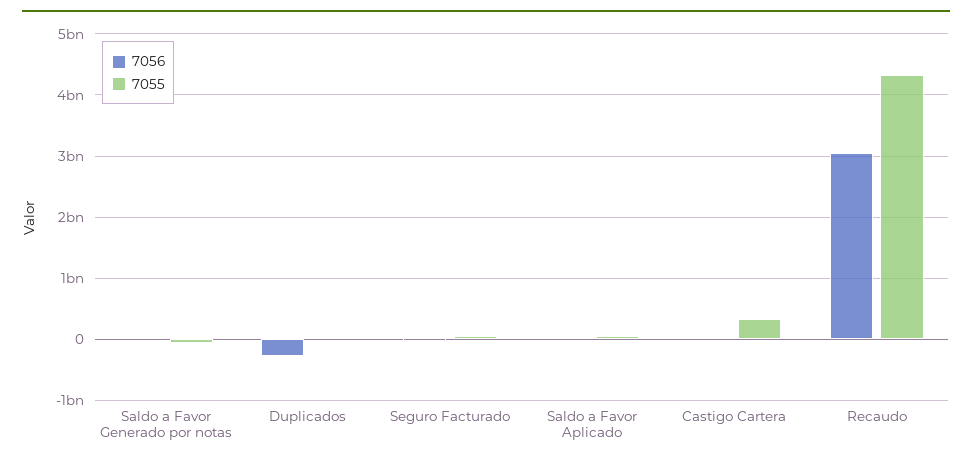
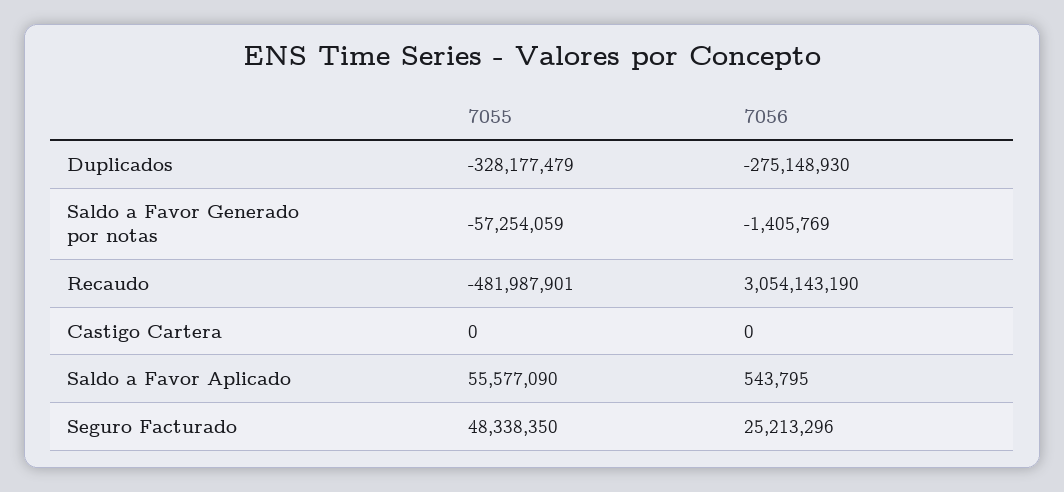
  {
    "7056": {
      "Saldo a Favor Generado por notas": -1405769,
      "Duplicados": -275148930,
      "Seguro Facturado": 25213296,
      "Saldo a Favor Aplicado": 543795,
      "Castigo Cartera": 0,
      "Recaudo": 3054143190
    },
    "7055": {
      "Saldo a Favor Generado por notas": -57254059,
-     "Duplicados": 0,
+     "Duplicados": -328177479,
      "Seguro Facturado": 48338350,
      "Saldo a Favor Aplicado": 55577090,
-     "Castigo Cartera": 300000000,
+     "Castigo Cartera": 0,
-     "Recaudo": 4300000000
+     "Recaudo": -481987901
    }
  }

